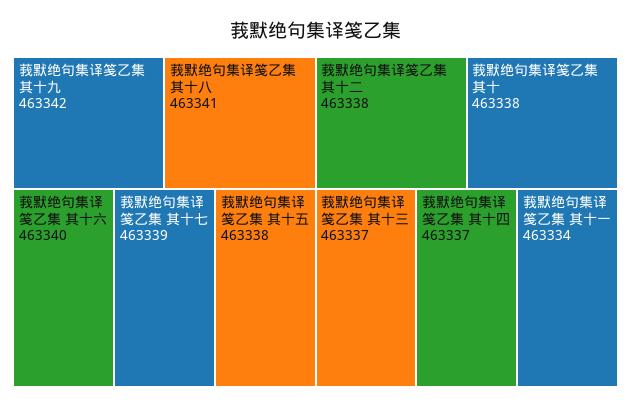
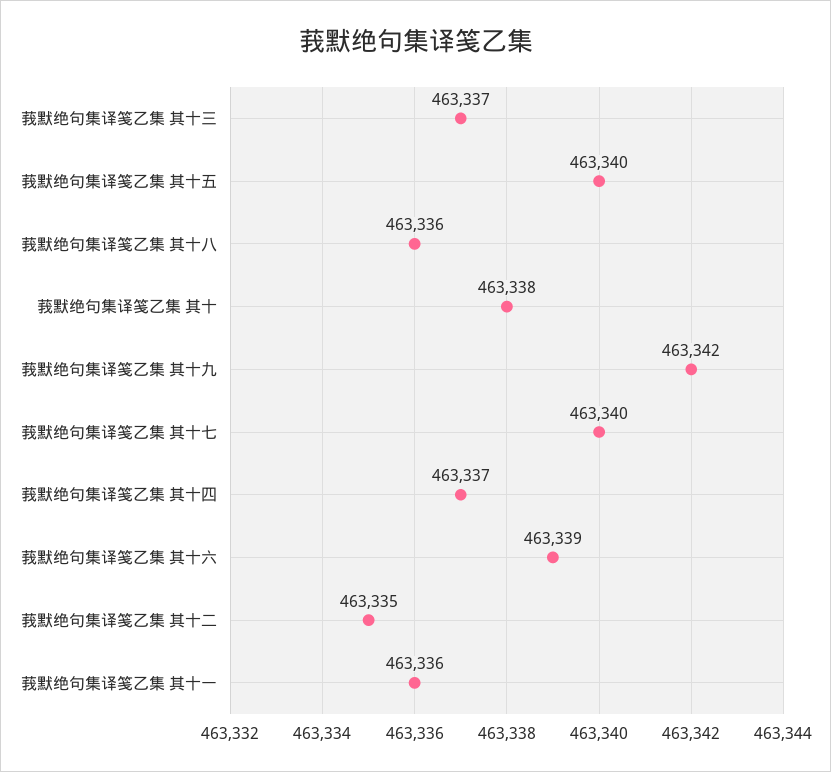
  {
    "莪默绝句集译笺乙集 其十九": 463342,
-   "莪默绝句集译笺乙集 其十八": 463341,
+   "莪默绝句集译笺乙集 其十八": 463336,
-   "莪默绝句集译笺乙集 其十六": 463340,
+   "莪默绝句集译笺乙集 其十六": 463339,
-   "莪默绝句集译笺乙集 其十七": 463339,
+   "莪默绝句集译笺乙集 其十七": 463340,
-   "莪默绝句集译笺乙集 其十五": 463338,
+   "莪默绝句集译笺乙集 其十五": 463340,
-   "莪默绝句集译笺乙集 其十二": 463338,
+   "莪默绝句集译笺乙集 其十二": 463335,
    "莪默绝句集译笺乙集 其十": 463338,
    "莪默绝句集译笺乙集 其十三": 463337,
    "莪默绝句集译笺乙集 其十四": 463337,
-   "莪默绝句集译笺乙集 其十一": 463334
+   "莪默绝句集译笺乙集 其十一": 463336
  }

